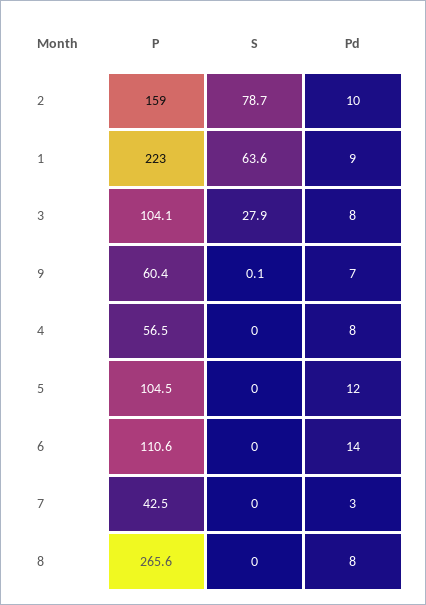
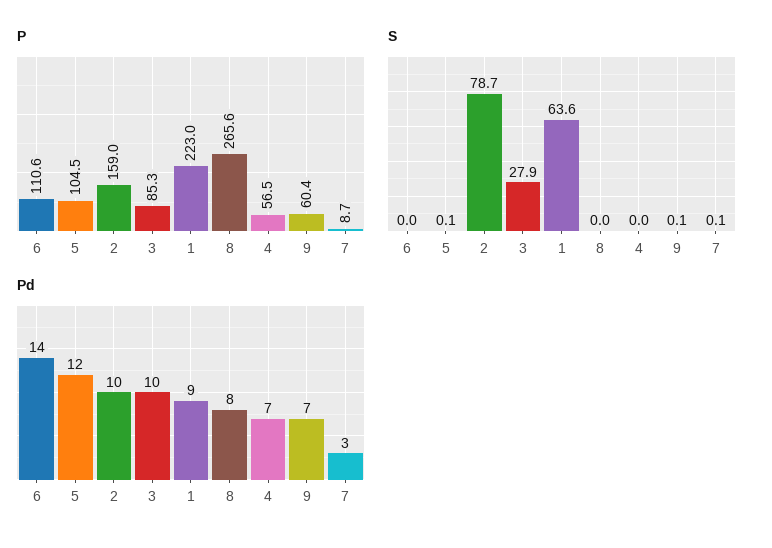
  {
    "P": {
      "2": 159,
      "1": 223,
-     "3": 104.1,
+     "3": 85.3,
      "9": 60.4,
      "4": 56.5,
      "5": 104.5,
      "6": 110.6,
-     "7": 42.5,
+     "7": 8.7,
      "8": 265.6
    },
    "S": {
      "2": 78.7,
      "1": 63.6,
      "3": 27.9,
      "9": 0.1,
      "4": 0,
-     "5": 0,
+     "5": 0.1,
      "6": 0,
-     "7": 0,
+     "7": 0.1,
      "8": 0
    },
    "Pd": {
      "2": 10,
      "1": 9,
-     "3": 8,
+     "3": 10,
      "9": 7,
-     "4": 8,
+     "4": 7,
      "5": 12,
      "6": 14,
      "7": 3,
      "8": 8
    }
  }

